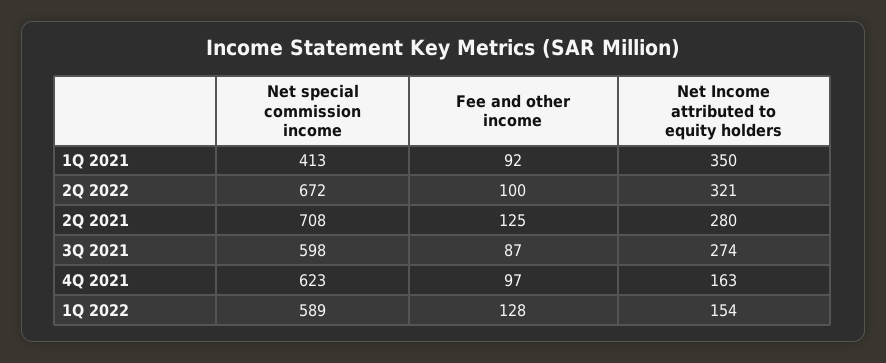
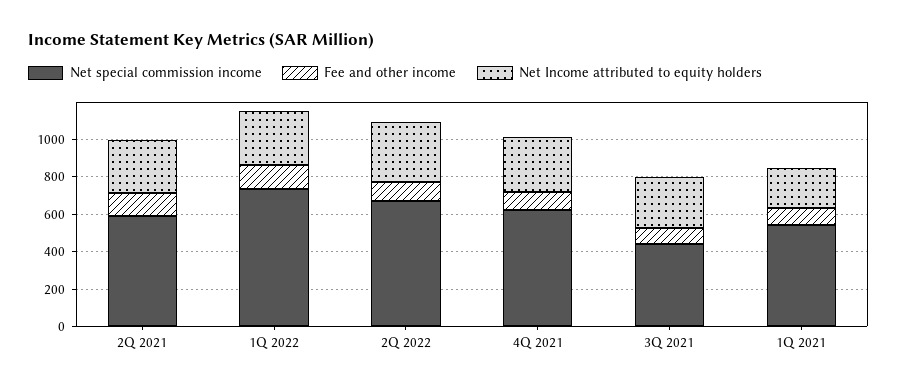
  {
    "Net special commission income": {
-     "1Q 2021": 413,
+     "1Q 2021": 550,
      "2Q 2022": 672,
-     "2Q 2021": 708,
+     "2Q 2021": 600,
-     "3Q 2021": 598,
+     "3Q 2021": 450,
      "4Q 2021": 623,
-     "1Q 2022": 589
+     "1Q 2022": 750
    },
    "Fee and other income": {
      "1Q 2021": 92,
      "2Q 2022": 100,
      "2Q 2021": 125,
      "3Q 2021": 87,
      "4Q 2021": 97,
      "1Q 2022": 128
    },
    "Net Income attributed to equity holders": {
-     "1Q 2021": 350,
+     "1Q 2021": 200,
      "2Q 2022": 321,
      "2Q 2021": 280,
      "3Q 2021": 274,
-     "4Q 2021": 163,
+     "4Q 2021": 300,
-     "1Q 2022": 154
+     "1Q 2022": 300
    }
  }

